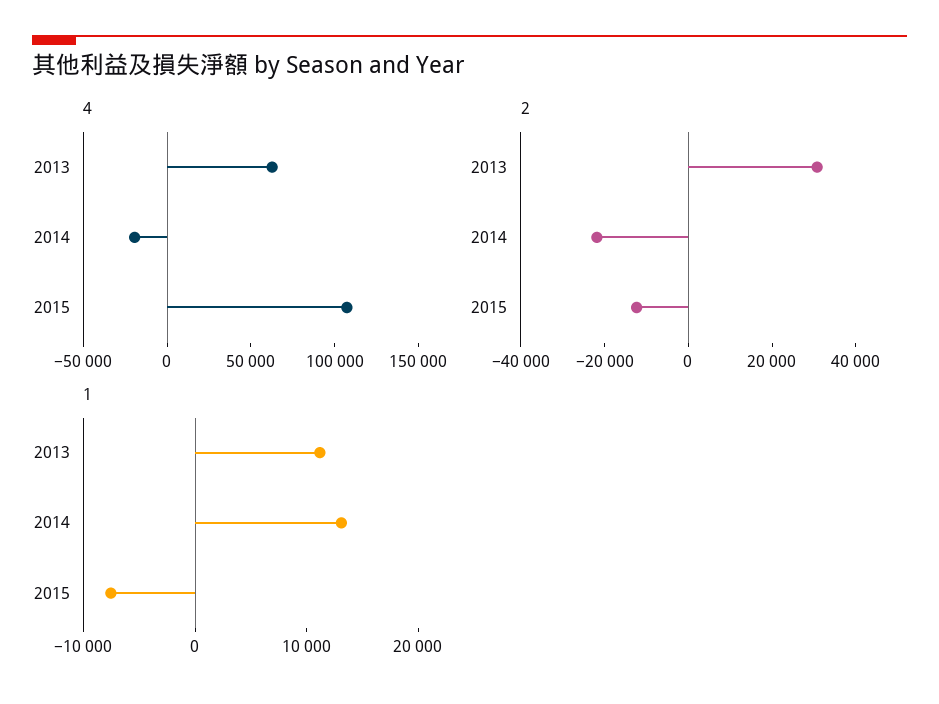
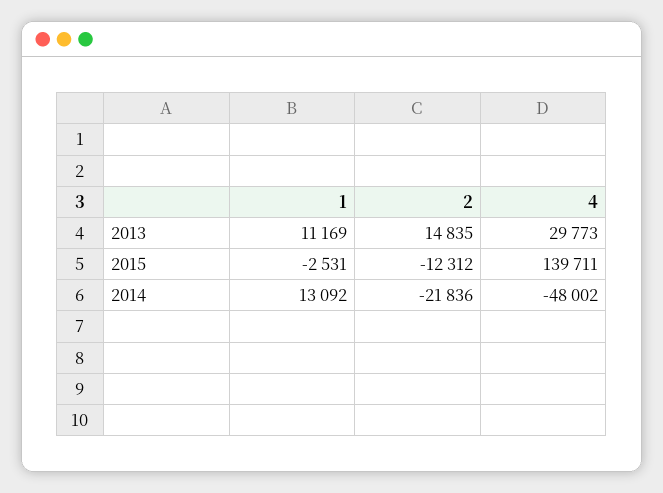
  {
    "4": {
-     "2013": 60000,
+     "2013": 29773,
-     "2014": -20000,
+     "2014": -48002,
-     "2015": 110000
+     "2015": 139711
    },
    "2": {
-     "2013": 30000,
+     "2013": 14835,
      "2014": -21836,
      "2015": -12312
    },
    "1": {
      "2013": 11169,
      "2014": 13092,
-     "2015": -8000
+     "2015": -2531
    }
  }

